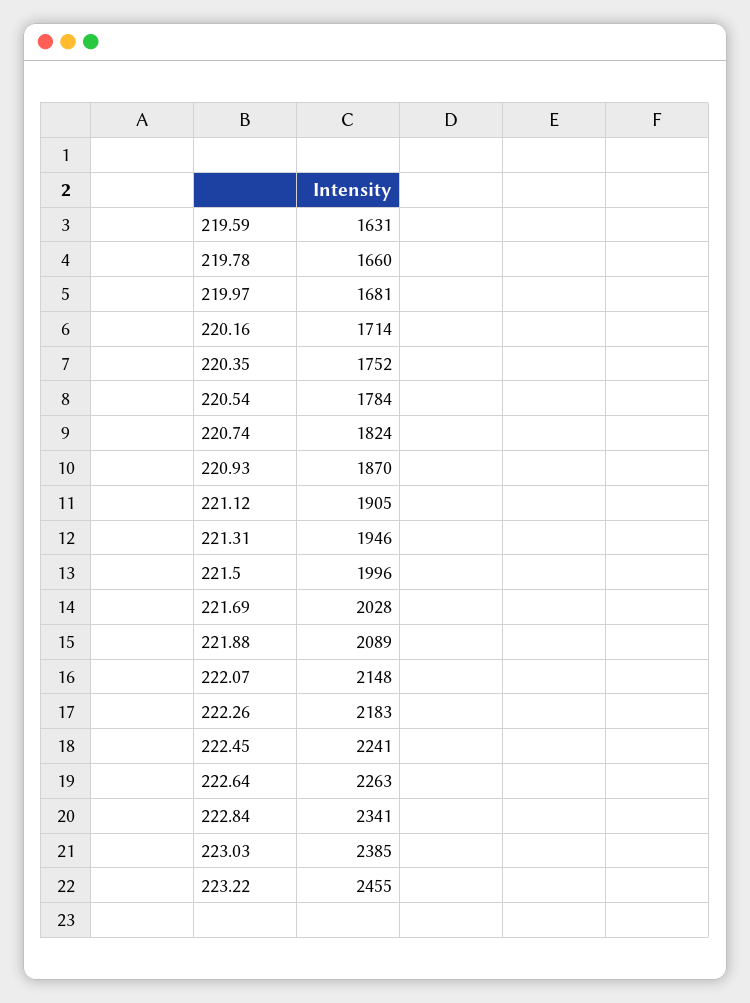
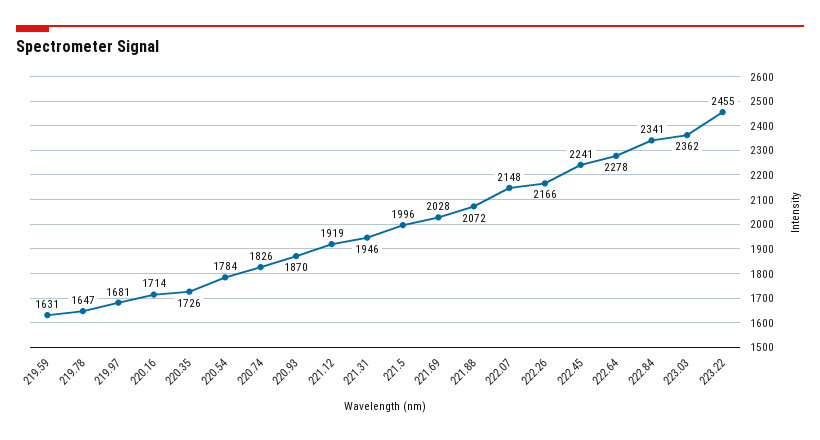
  {
    "219.59": 1631,
-   "219.78": 1660,
+   "219.78": 1647,
    "219.97": 1681,
    "220.16": 1714,
-   "220.35": 1752,
+   "220.35": 1726,
    "220.54": 1784,
-   "220.74": 1824,
+   "220.74": 1826,
    "220.93": 1870,
-   "221.12": 1905,
+   "221.12": 1919,
    "221.31": 1946,
    "221.5": 1996,
    "221.69": 2028,
-   "221.88": 2089,
+   "221.88": 2072,
    "222.07": 2148,
-   "222.26": 2183,
+   "222.26": 2166,
    "222.45": 2241,
-   "222.64": 2263,
+   "222.64": 2278,
    "222.84": 2341,
-   "223.03": 2385,
+   "223.03": 2362,
    "223.22": 2455
  }

